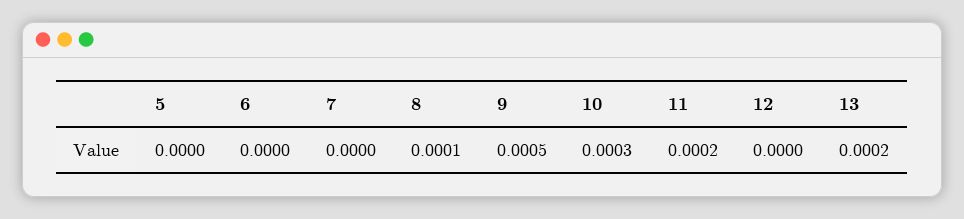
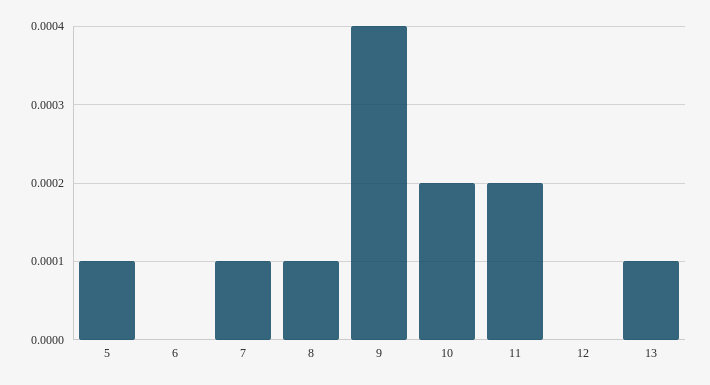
  {
-   "5": 0,
+   "5": 0.0001,
    "6": 0,
-   "7": 0,
+   "7": 0.0001,
    "8": 0.0001,
-   "9": 0.0005,
+   "9": 0.0004,
-   "10": 0.0003,
+   "10": 0.0002,
    "11": 0.0002,
    "12": 0,
-   "13": 0.0002
+   "13": 0.0001
  }

